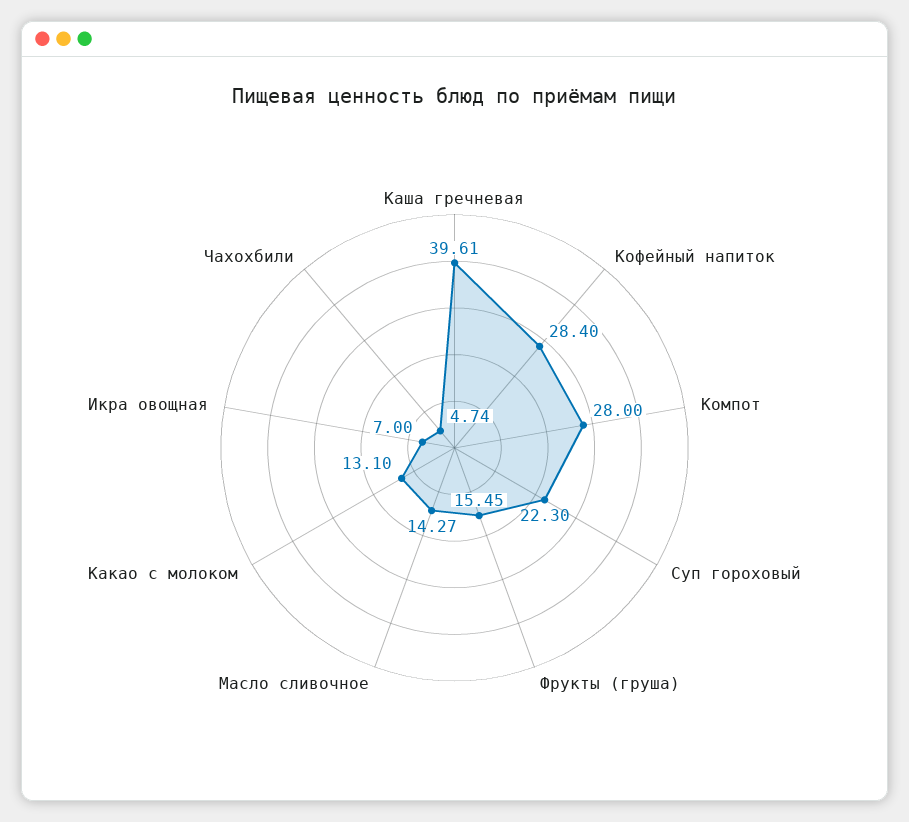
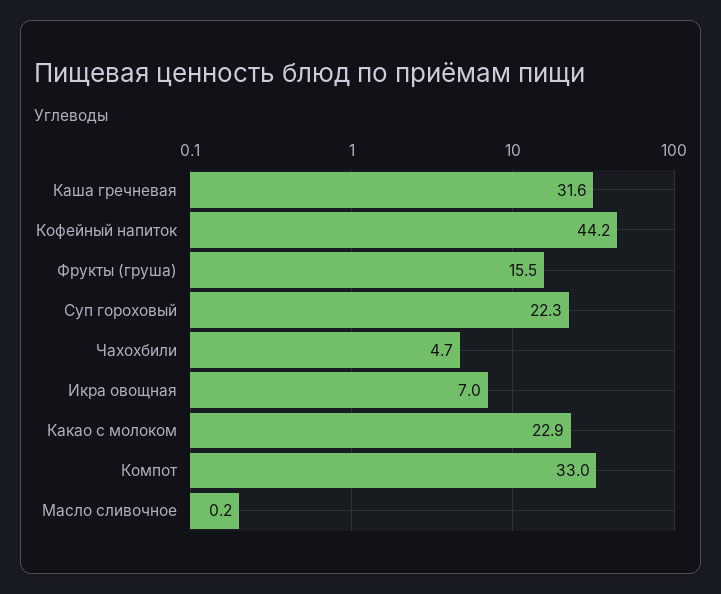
  {
-   "Каша гречневая": 39.61,
+   "Каша гречневая": 31.6,
-   "Кофейный напиток": 28.4,
+   "Кофейный напиток": 44.2,
-   "Компот": 28,
+   "Компот": 33,
    "Суп гороховый": 22.3,
    "Фрукты (груша)": 15.45,
-   "Масло сливочное": 14.27,
+   "Масло сливочное": 0.2,
-   "Какао с молоком": 13.1,
+   "Какао с молоком": 22.9,
    "Икра овощная": 7,
    "Чахохбили": 4.74
  }

